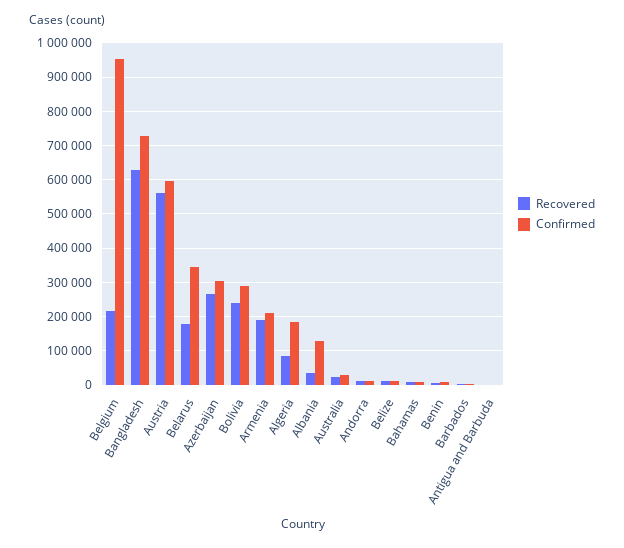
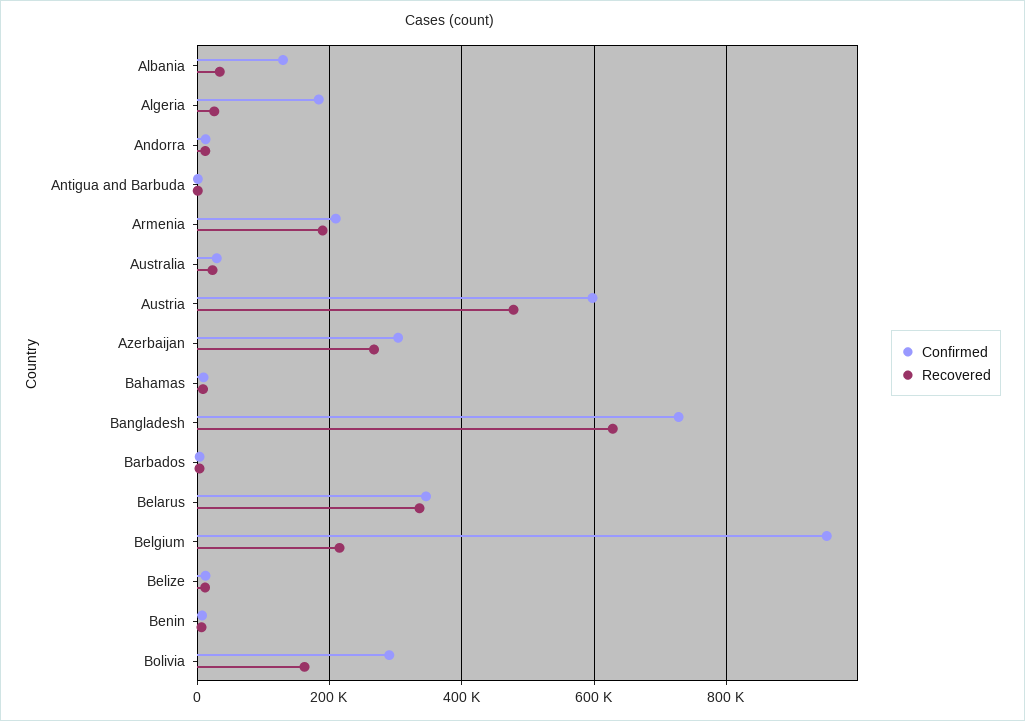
  {
    "Recovered": {
      "Belgium": 220000,
      "Bangladesh": 620000,
-     "Austria": 560000,
+     "Austria": 480000,
-     "Belarus": 180000,
+     "Belarus": 340000,
      "Azerbaijan": 260000,
-     "Bolivia": 240000,
+     "Bolivia": 160000,
      "Armenia": 180000,
-     "Algeria": 80000,
+     "Algeria": 20000,
      "Albania": 40000,
      "Australia": 20000,
      "Andorra": 20000,
      "Belize": 20000,
      "Bahamas": 0,
      "Benin": 0,
      "Barbados": 0,
      "Antigua and Barbuda": 0
    },
    "Confirmed": {
      "Belgium": 960000,
      "Bangladesh": 720000,
      "Austria": 600000,
      "Belarus": 340000,
      "Azerbaijan": 300000,
      "Bolivia": 300000,
      "Armenia": 200000,
      "Algeria": 180000,
      "Albania": 120000,
      "Australia": 20000,
      "Andorra": 20000,
      "Belize": 20000,
      "Bahamas": 0,
      "Benin": 0,
      "Barbados": 0,
      "Antigua and Barbuda": 0
    }
  }

